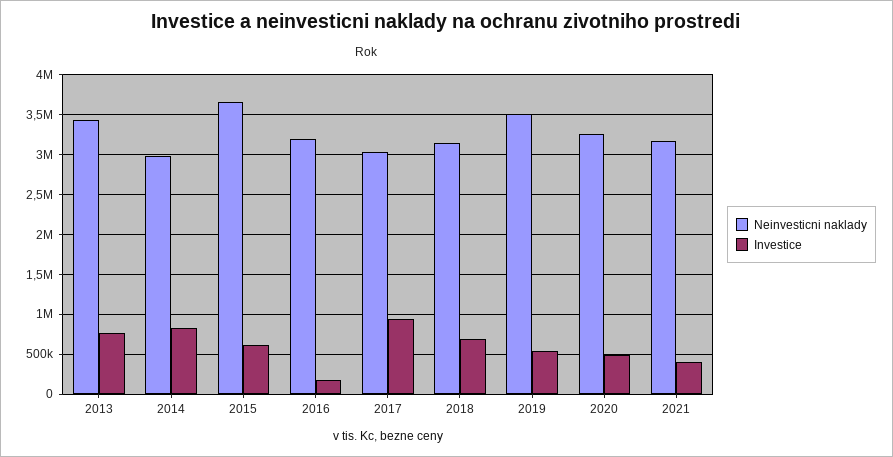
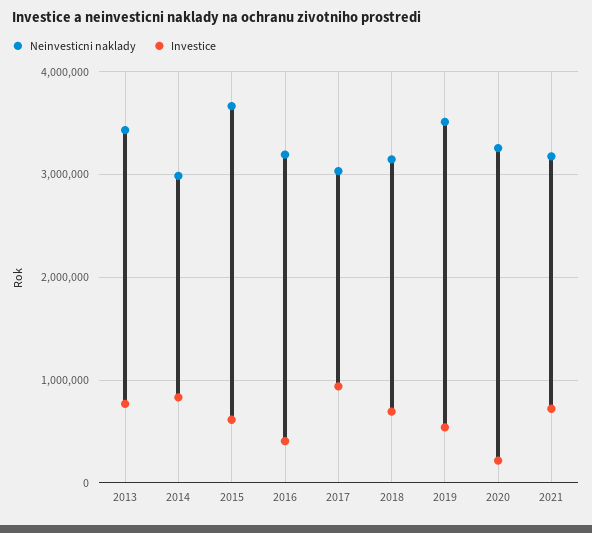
  {
    "Neinvesticni naklady": {
      "2013": 3400000,
      "2014": 3000000,
      "2015": 3700000,
      "2016": 3200000,
      "2017": 3000000,
      "2018": 3100000,
      "2019": 3500000,
      "2020": 3300000,
      "2021": 3200000
    },
    "Investice": {
      "2013": 800000,
      "2014": 800000,
      "2015": 600000,
-     "2016": 200000,
+     "2016": 400000,
      "2017": 900000,
      "2018": 700000,
      "2019": 500000,
-     "2020": 500000,
+     "2020": 200000,
-     "2021": 400000
+     "2021": 700000
    }
  }

